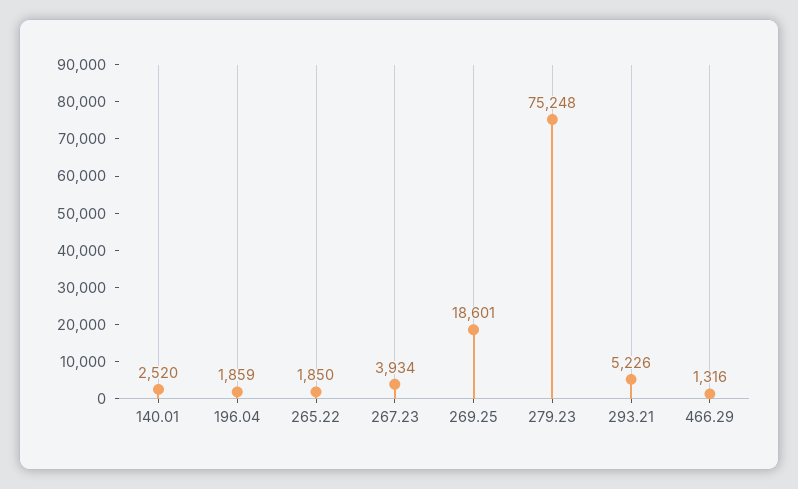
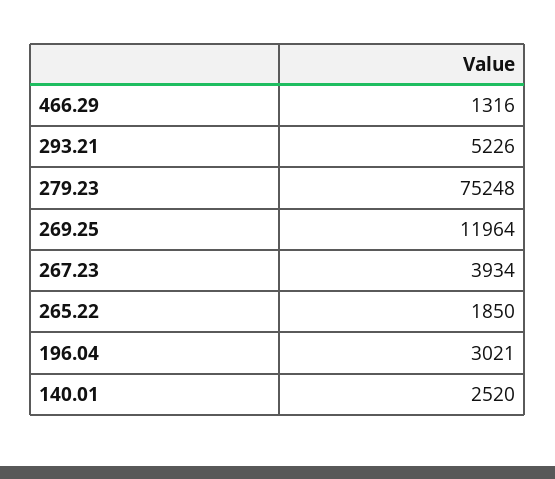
  {
    "140.01": 2520,
-   "196.04": 1859,
+   "196.04": 3021,
    "265.22": 1850,
    "267.23": 3934,
-   "269.25": 18601,
+   "269.25": 11964,
    "279.23": 75248,
    "293.21": 5226,
    "466.29": 1316
  }

